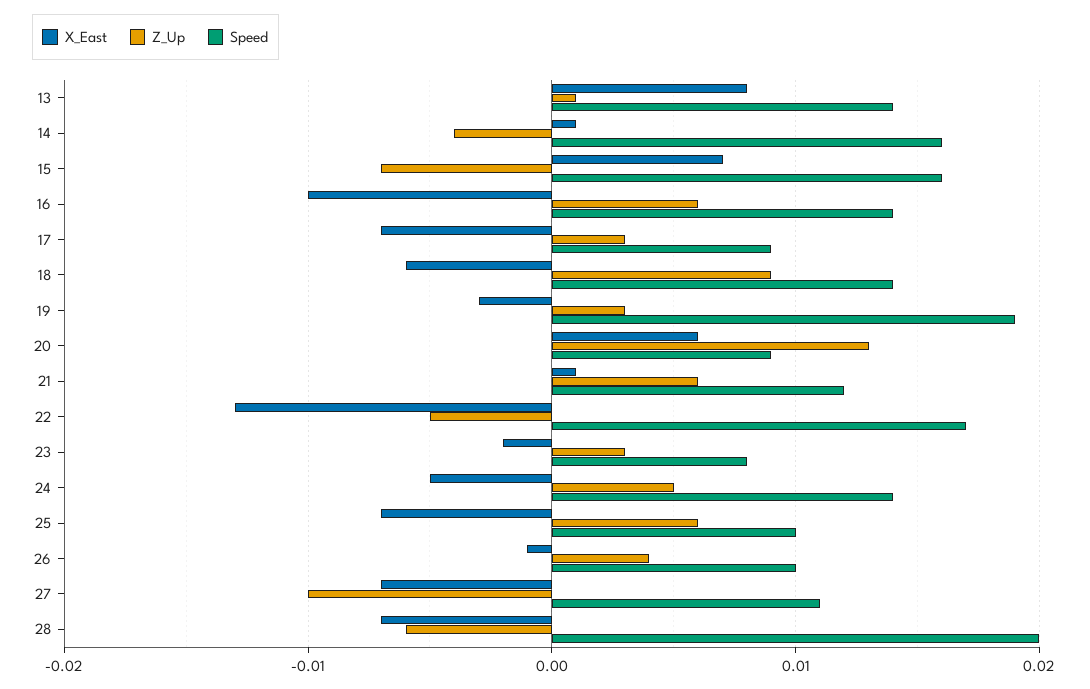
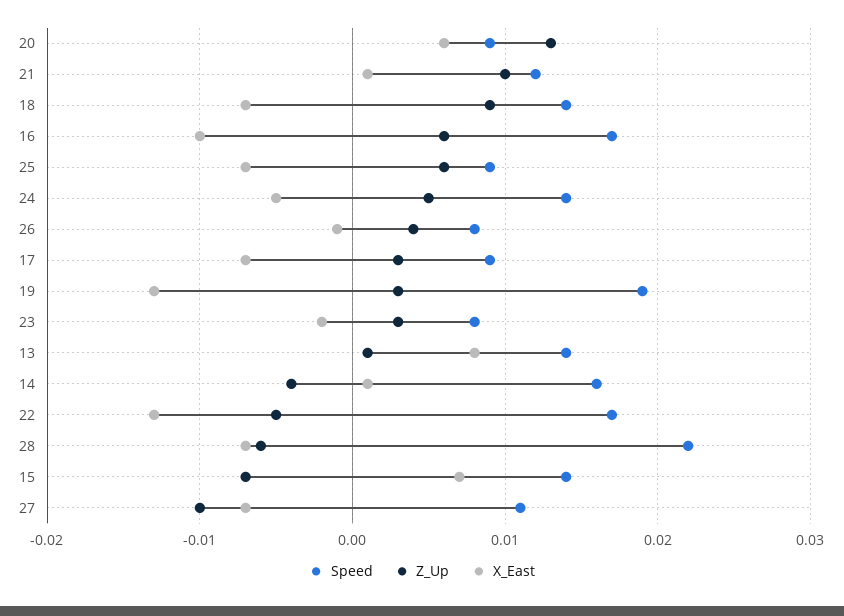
  {
    "X_East": {
      "13": 0.008,
      "14": 0.001,
      "15": 0.007,
      "16": -0.01,
      "17": -0.007,
-     "18": -0.006,
+     "18": -0.007,
-     "19": -0.003,
+     "19": -0.013,
      "20": 0.006,
      "21": 0.001,
      "22": -0.013,
      "23": -0.002,
      "24": -0.005,
      "25": -0.007,
      "26": -0.001,
      "27": -0.007,
      "28": -0.007
    },
    "Z_Up": {
      "13": 0.001,
      "14": -0.004,
      "15": -0.007,
      "16": 0.006,
      "17": 0.003,
      "18": 0.009,
      "19": 0.003,
      "20": 0.013,
-     "21": 0.006,
+     "21": 0.01,
      "22": -0.005,
      "23": 0.003,
      "24": 0.005,
      "25": 0.006,
      "26": 0.004,
      "27": -0.01,
      "28": -0.006
    },
    "Speed": {
      "13": 0.014,
      "14": 0.016,
-     "15": 0.016,
+     "15": 0.014,
-     "16": 0.014,
+     "16": 0.017,
      "17": 0.009,
      "18": 0.014,
      "19": 0.019,
      "20": 0.009,
      "21": 0.012,
      "22": 0.017,
      "23": 0.008,
      "24": 0.014,
-     "25": 0.01,
+     "25": 0.009,
-     "26": 0.01,
+     "26": 0.008,
      "27": 0.011,
-     "28": 0.02
+     "28": 0.022
    }
  }

